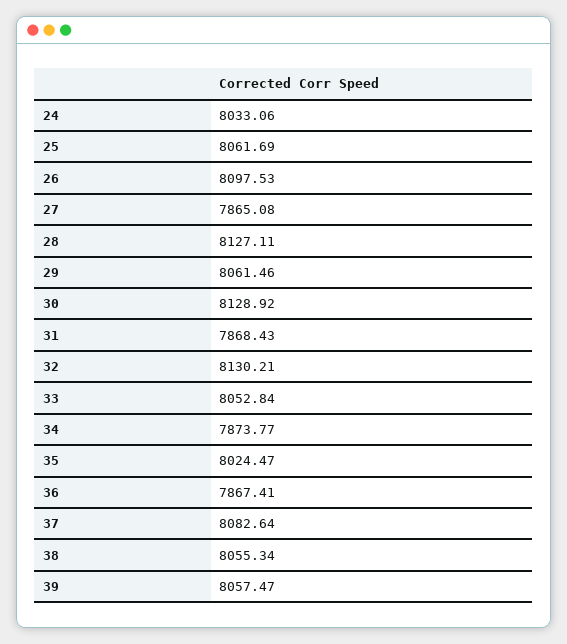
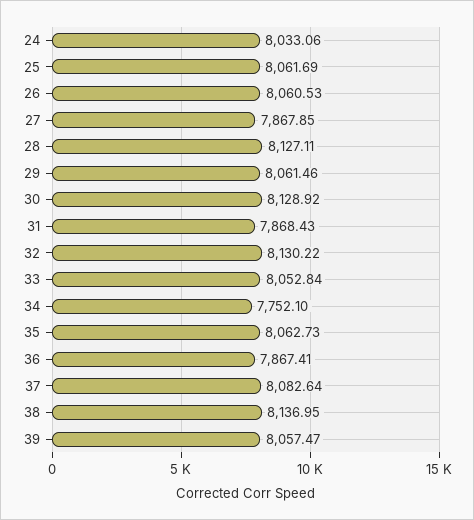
  {
    "24": 8033.06,
    "25": 8061.69,
-   "26": 8097.53,
+   "26": 8060.53,
-   "27": 7865.08,
+   "27": 7867.85,
    "28": 8127.11,
    "29": 8061.46,
    "30": 8128.92,
    "31": 7868.43,
-   "32": 8130.21,
+   "32": 8130.22,
    "33": 8052.84,
-   "34": 7873.77,
+   "34": 7752.1,
-   "35": 8024.47,
+   "35": 8062.73,
    "36": 7867.41,
    "37": 8082.64,
-   "38": 8055.34,
+   "38": 8136.95,
    "39": 8057.47
  }

